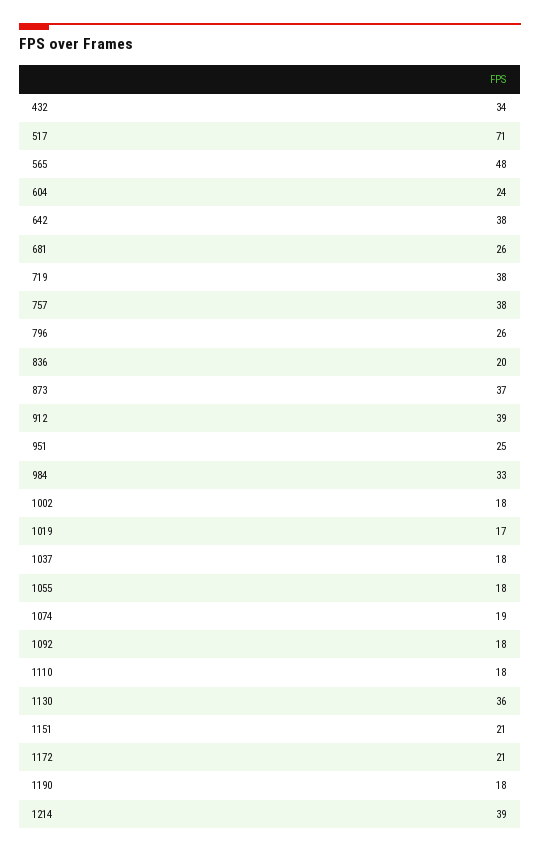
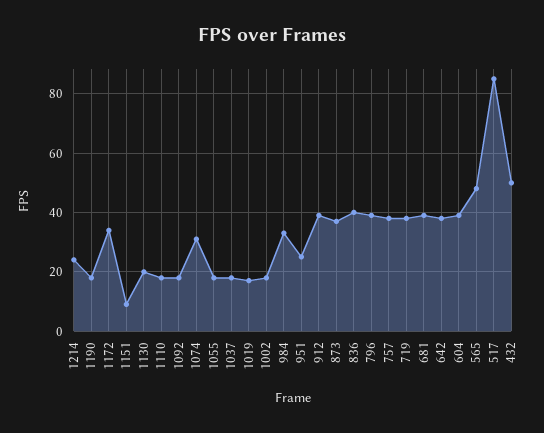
  {
-   "432": 34,
+   "432": 50,
-   "517": 71,
+   "517": 85,
    "565": 48,
-   "604": 24,
+   "604": 40,
    "642": 38,
-   "681": 26,
+   "681": 40,
    "719": 38,
    "757": 38,
-   "796": 26,
+   "796": 40,
-   "836": 20,
+   "836": 40,
    "873": 37,
    "912": 39,
    "951": 25,
    "984": 33,
    "1002": 18,
    "1019": 17,
    "1037": 18,
    "1055": 18,
-   "1074": 19,
+   "1074": 30,
    "1092": 18,
    "1110": 18,
-   "1130": 36,
+   "1130": 20,
-   "1151": 21,
+   "1151": 10,
-   "1172": 21,
+   "1172": 35,
    "1190": 18,
-   "1214": 39
+   "1214": 25
  }

